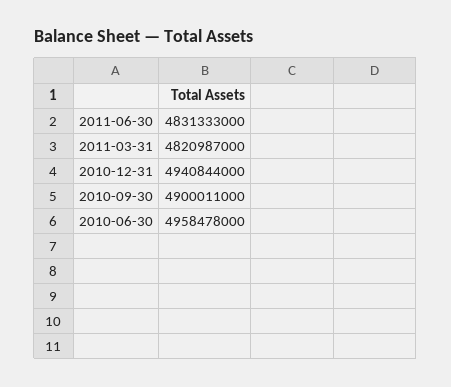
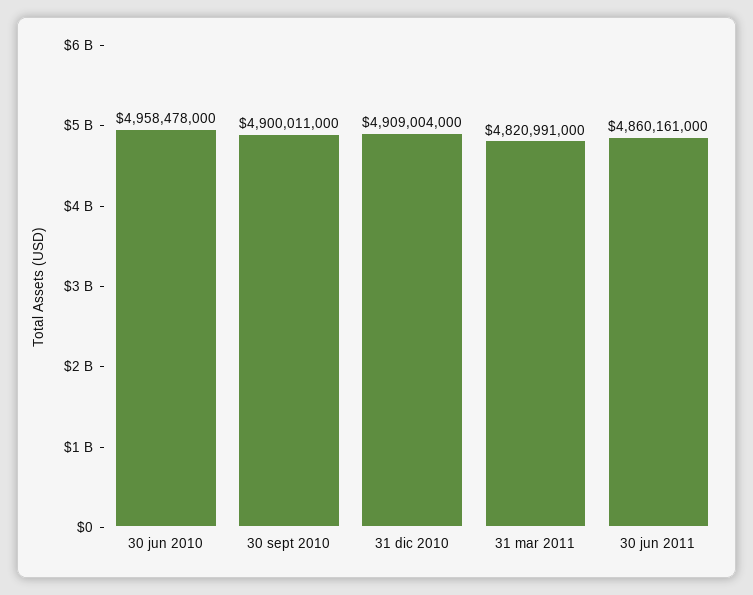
  {
-   "2011-06-30": 4831333000,
+   "2011-06-30": 4860161000,
-   "2011-03-31": 4820987000,
+   "2011-03-31": 4820991000,
-   "2010-12-31": 4940844000,
+   "2010-12-31": 4909004000,
    "2010-09-30": 4900011000,
    "2010-06-30": 4958478000
  }

